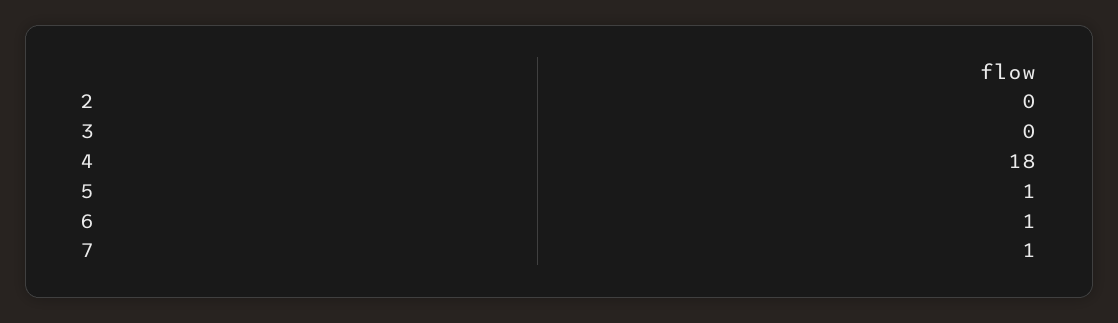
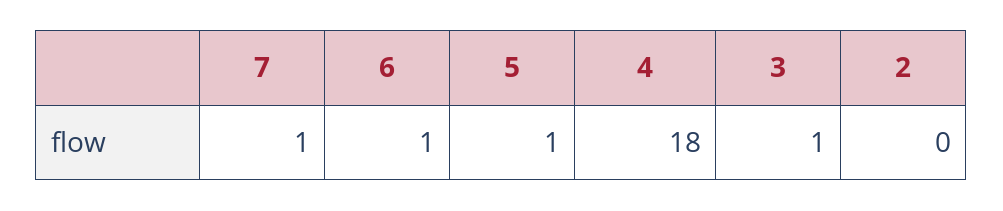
  {
    "2": 0,
-   "3": 0,
+   "3": 1,
    "4": 18,
    "5": 1,
    "6": 1,
    "7": 1
  }

